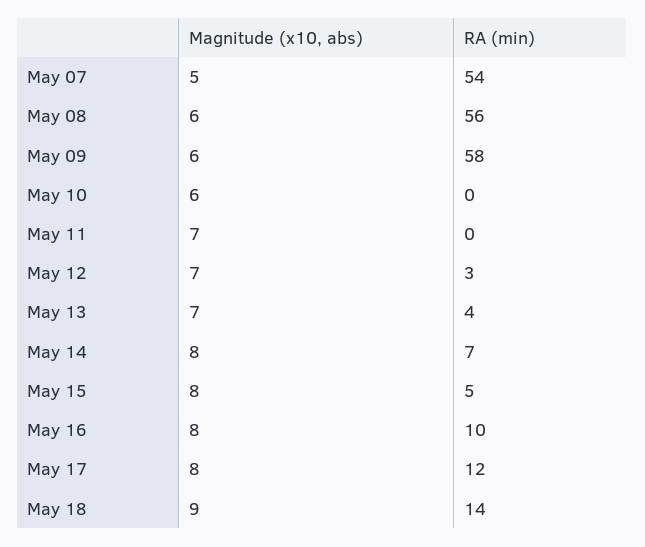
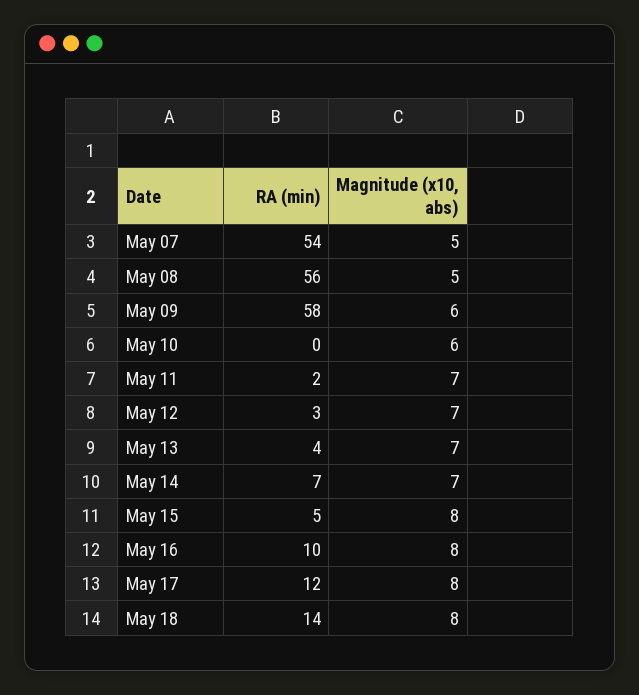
  {
    "Magnitude (x10, abs)": {
      "May 07": 5,
-     "May 08": 6,
+     "May 08": 5,
      "May 09": 6,
      "May 10": 6,
      "May 11": 7,
      "May 12": 7,
      "May 13": 7,
-     "May 14": 8,
+     "May 14": 7,
      "May 15": 8,
      "May 16": 8,
      "May 17": 8,
-     "May 18": 9
+     "May 18": 8
    },
    "RA (min)": {
      "May 07": 54,
      "May 08": 56,
      "May 09": 58,
      "May 10": 0,
-     "May 11": 0,
+     "May 11": 2,
      "May 12": 3,
      "May 13": 4,
      "May 14": 7,
      "May 15": 5,
      "May 16": 10,
      "May 17": 12,
      "May 18": 14
    }
  }

